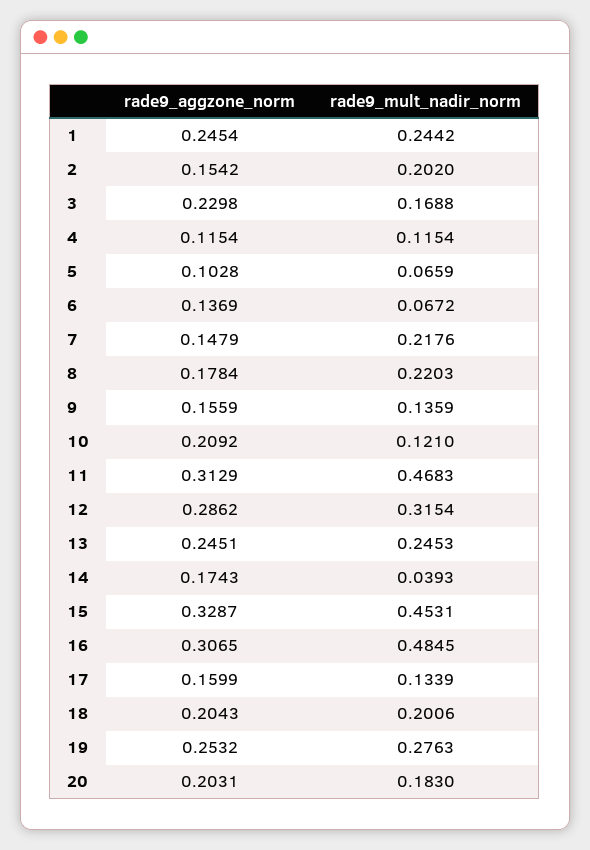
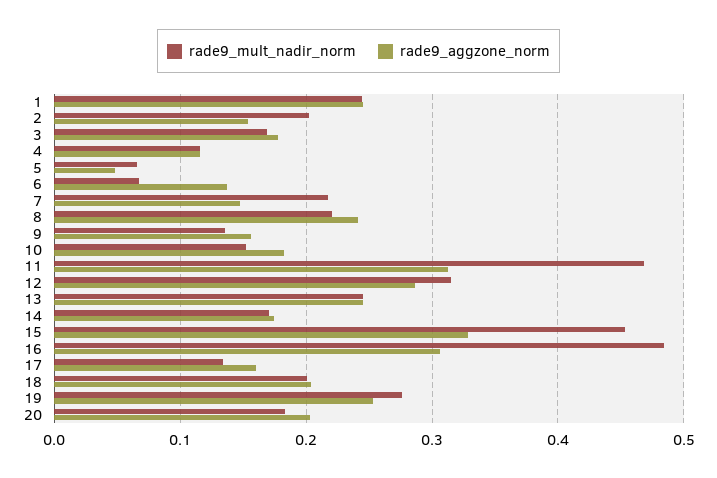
  {
    "rade9_aggzone_norm": {
      "1": 0.2454,
      "2": 0.1542,
-     "3": 0.2298,
+     "3": 0.18,
      "4": 0.1154,
-     "5": 0.1028,
+     "5": 0.05,
      "6": 0.1369,
      "7": 0.1479,
-     "8": 0.1784,
+     "8": 0.24,
      "9": 0.1559,
-     "10": 0.2092,
+     "10": 0.18,
      "11": 0.3129,
      "12": 0.2862,
      "13": 0.2451,
      "14": 0.1743,
      "15": 0.3287,
      "16": 0.3065,
      "17": 0.1599,
      "18": 0.2043,
      "19": 0.2532,
      "20": 0.2031
    },
    "rade9_mult_nadir_norm": {
      "1": 0.2442,
      "2": 0.202,
      "3": 0.1688,
      "4": 0.1154,
      "5": 0.0659,
      "6": 0.0672,
      "7": 0.2176,
      "8": 0.2203,
      "9": 0.1359,
-     "10": 0.121,
+     "10": 0.15,
      "11": 0.4683,
      "12": 0.3154,
      "13": 0.2453,
-     "14": 0.0393,
+     "14": 0.17,
      "15": 0.4531,
      "16": 0.4845,
      "17": 0.1339,
      "18": 0.2006,
      "19": 0.2763,
      "20": 0.183
    }
  }

